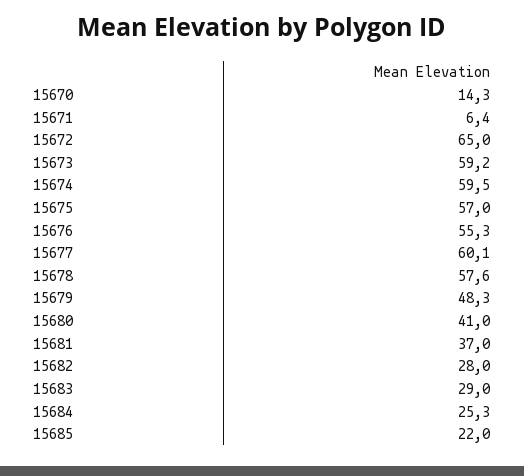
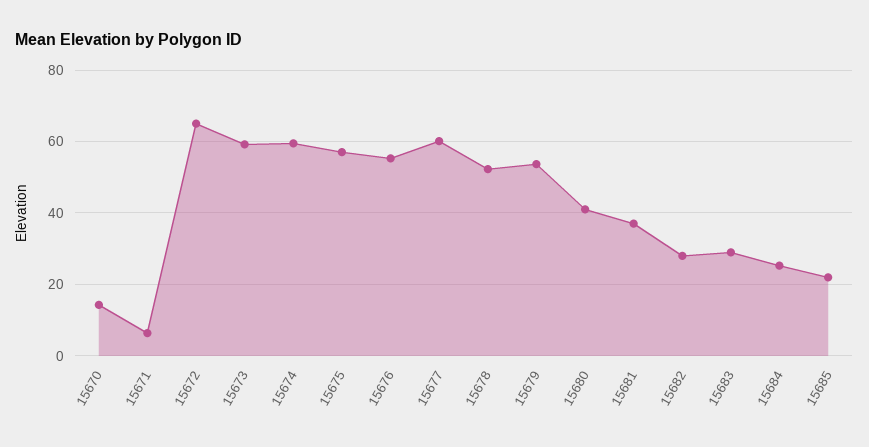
  {
    "15670": 14.3,
    "15671": 6.4,
    "15672": 65,
    "15673": 59.2,
    "15674": 59.5,
    "15675": 57,
    "15676": 55.3,
    "15677": 60.1,
-   "15678": 57.6,
+   "15678": 52,
-   "15679": 48.3,
+   "15679": 54,
    "15680": 41,
    "15681": 37,
    "15682": 28,
    "15683": 29,
    "15684": 25.3,
    "15685": 22
  }

